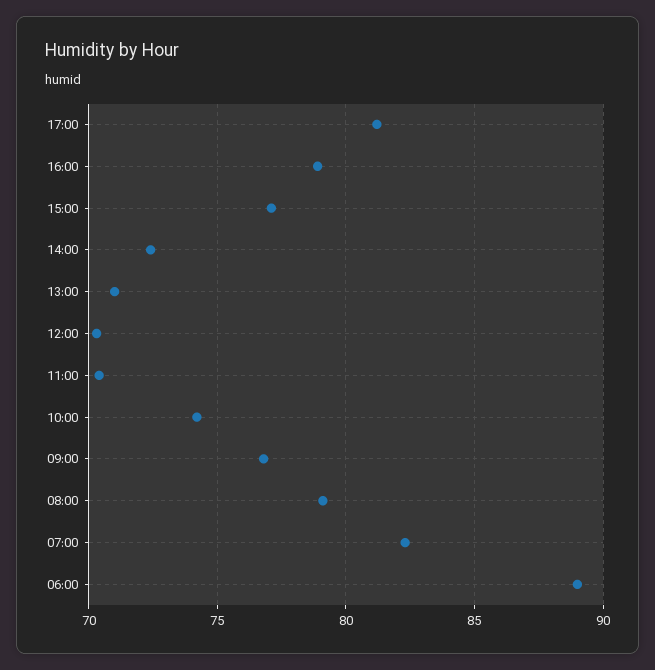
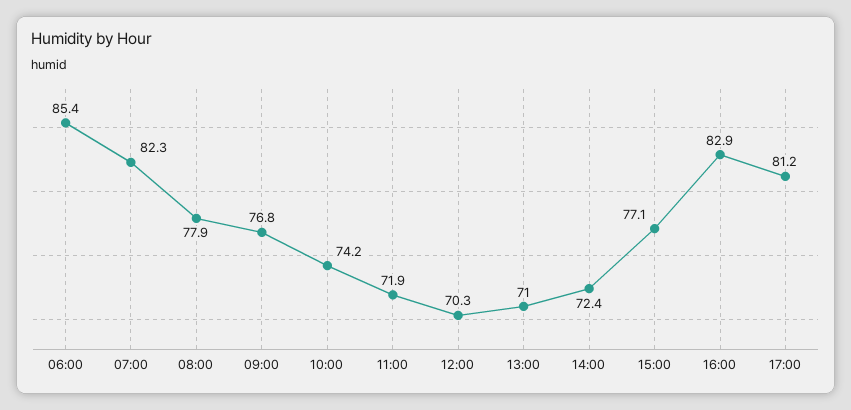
  {
    "17:00": 81.2,
-   "16:00": 79,
+   "16:00": 82.9,
    "15:00": 77.1,
    "14:00": 72.4,
    "13:00": 71,
    "12:00": 70.3,
-   "11:00": 70.5,
+   "11:00": 71.9,
    "10:00": 74.2,
    "09:00": 76.8,
-   "08:00": 79,
+   "08:00": 77.9,
    "07:00": 82.3,
-   "06:00": 89
+   "06:00": 85.4
  }

